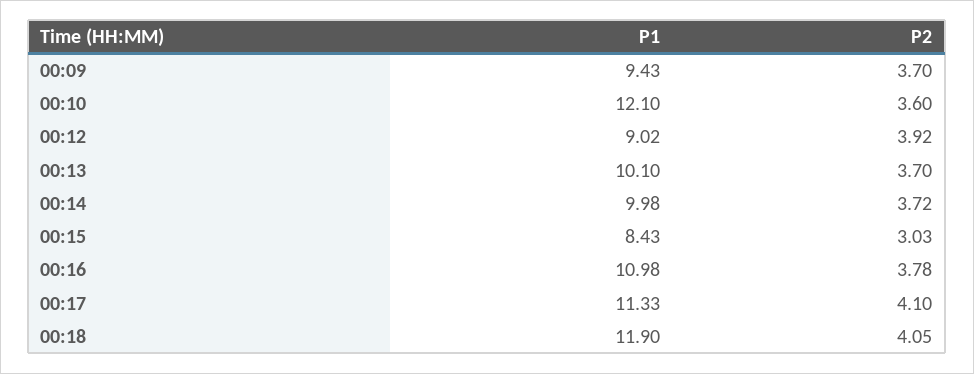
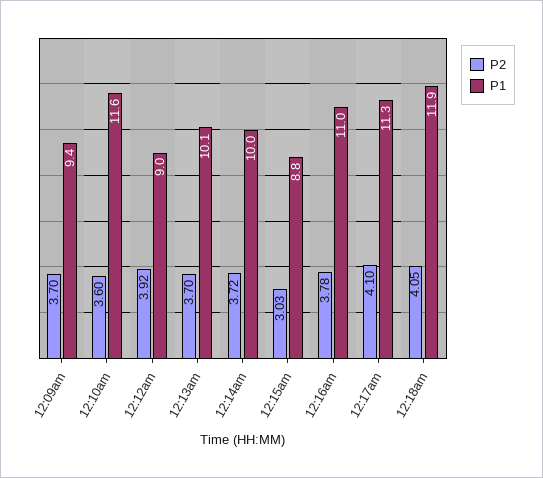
  {
    "P1": {
      "00:09": 9.43,
-     "00:10": 12.1,
+     "00:10": 11.6,
      "00:12": 9.02,
      "00:13": 10.1,
      "00:14": 9.98,
-     "00:15": 8.43,
+     "00:15": 8.8,
      "00:16": 10.98,
      "00:17": 11.33,
      "00:18": 11.9
    },
    "P2": {
      "00:09": 3.7,
      "00:10": 3.6,
      "00:12": 3.92,
      "00:13": 3.7,
      "00:14": 3.72,
      "00:15": 3.03,
      "00:16": 3.78,
      "00:17": 4.1,
      "00:18": 4.05
    }
  }

